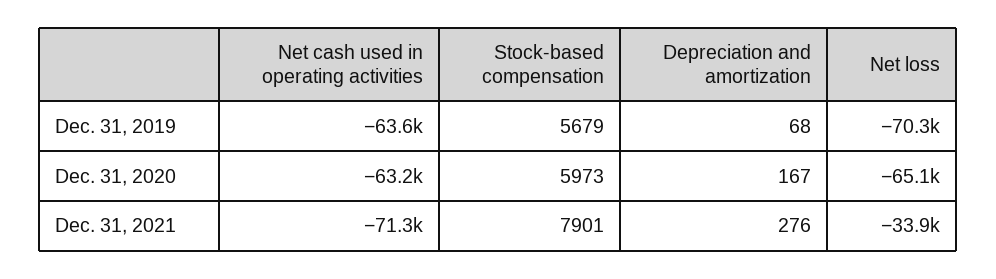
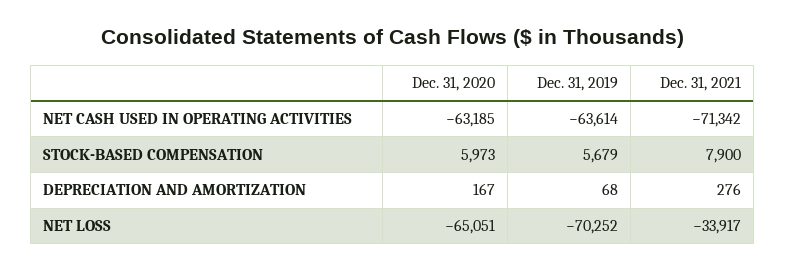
  {
    "Net cash used in operating activities": {
      "Dec. 31, 2019": -63614,
      "Dec. 31, 2020": -63185,
      "Dec. 31, 2021": -71342
    },
    "Stock-based compensation": {
      "Dec. 31, 2019": 5679,
      "Dec. 31, 2020": 5973,
-     "Dec. 31, 2021": 7901
+     "Dec. 31, 2021": 7900
    },
    "Depreciation and amortization": {
      "Dec. 31, 2019": 68,
      "Dec. 31, 2020": 167,
      "Dec. 31, 2021": 276
    },
    "Net loss": {
      "Dec. 31, 2019": -70252,
      "Dec. 31, 2020": -65051,
      "Dec. 31, 2021": -33917
    }
  }

